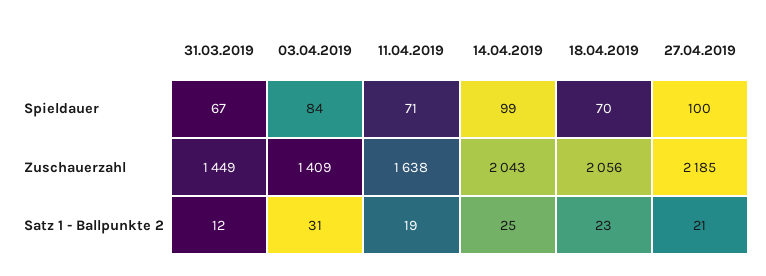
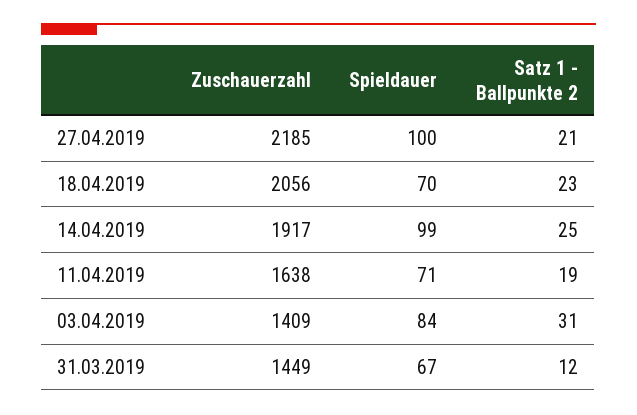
  {
    "31.03.2019": {
      "Spieldauer": 67,
      "Zuschauerzahl": 1449,
      "Satz 1 - Ballpunkte 2": 12
    },
    "03.04.2019": {
      "Spieldauer": 84,
      "Zuschauerzahl": 1409,
      "Satz 1 - Ballpunkte 2": 31
    },
    "11.04.2019": {
      "Spieldauer": 71,
      "Zuschauerzahl": 1638,
      "Satz 1 - Ballpunkte 2": 19
    },
    "14.04.2019": {
      "Spieldauer": 99,
-     "Zuschauerzahl": 2043,
+     "Zuschauerzahl": 1917,
      "Satz 1 - Ballpunkte 2": 25
    },
    "18.04.2019": {
      "Spieldauer": 70,
      "Zuschauerzahl": 2056,
      "Satz 1 - Ballpunkte 2": 23
    },
    "27.04.2019": {
      "Spieldauer": 100,
      "Zuschauerzahl": 2185,
      "Satz 1 - Ballpunkte 2": 21
    }
  }

